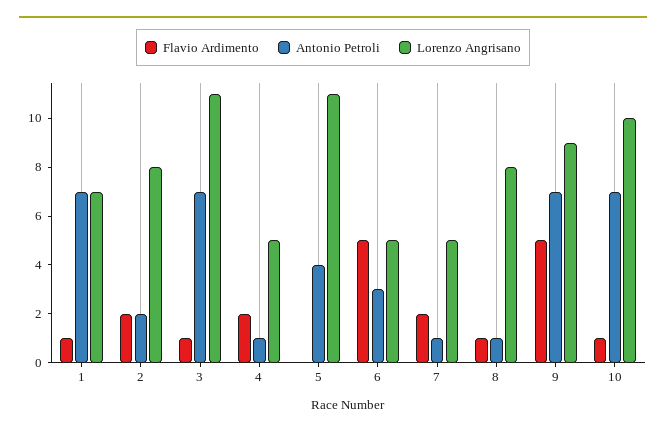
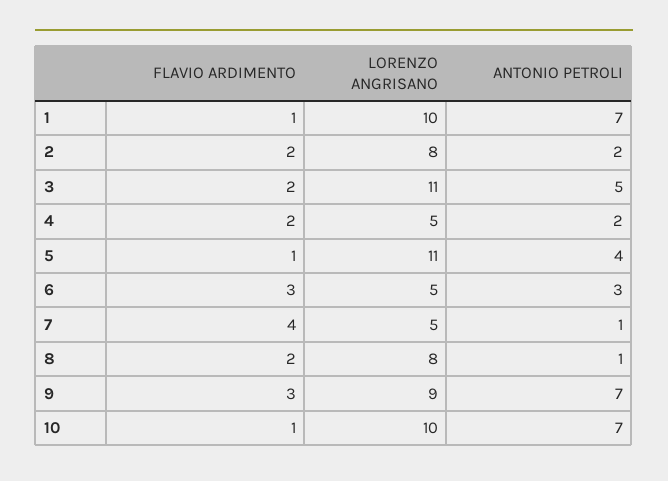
  {
    "Flavio Ardimento": {
      "1": 1,
      "2": 2,
-     "3": 1,
+     "3": 2,
      "4": 2,
-     "5": 0,
+     "5": 1,
-     "6": 5,
+     "6": 3,
-     "7": 2,
+     "7": 4,
-     "8": 1,
+     "8": 2,
-     "9": 5,
+     "9": 3,
      "10": 1
    },
    "Antonio Petroli": {
      "1": 7,
      "2": 2,
-     "3": 7,
+     "3": 5,
-     "4": 1,
+     "4": 2,
      "5": 4,
      "6": 3,
      "7": 1,
      "8": 1,
      "9": 7,
      "10": 7
    },
    "Lorenzo Angrisano": {
-     "1": 7,
+     "1": 10,
      "2": 8,
      "3": 11,
      "4": 5,
      "5": 11,
      "6": 5,
      "7": 5,
      "8": 8,
      "9": 9,
      "10": 10
    }
  }

